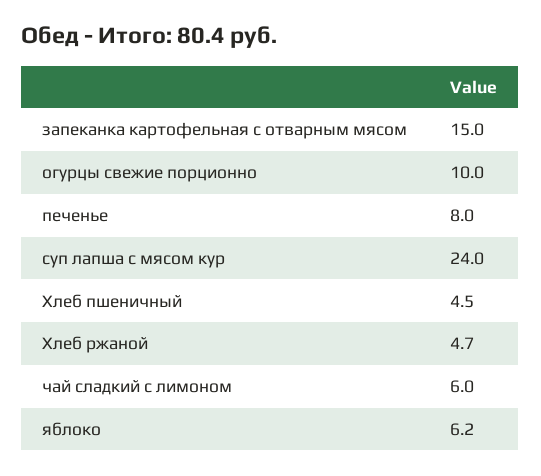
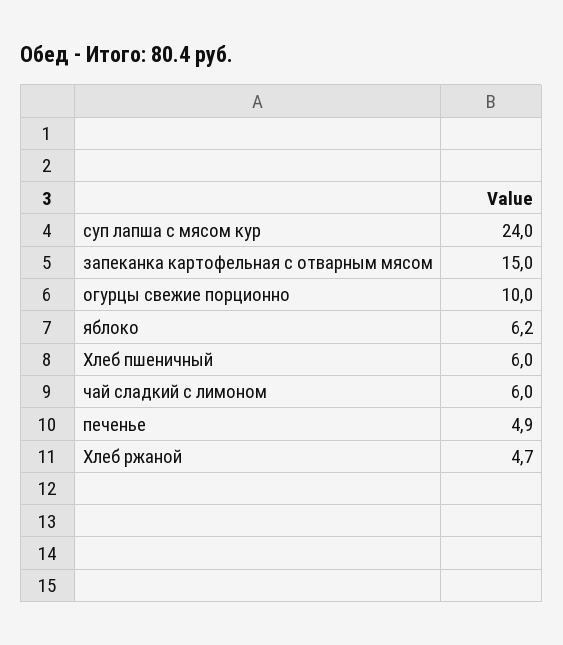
  {
    "запеканка картофельная с отварным мясом": 15,
    "огурцы свежие порционно": 10,
-   "печенье": 8,
+   "печенье": 4.9,
    "суп лапша с мясом кур": 24,
-   "Хлеб пшеничный": 4.5,
+   "Хлеб пшеничный": 6,
    "Хлеб ржаной": 4.7,
    "чай сладкий с лимоном": 6,
    "яблоко": 6.2
  }

